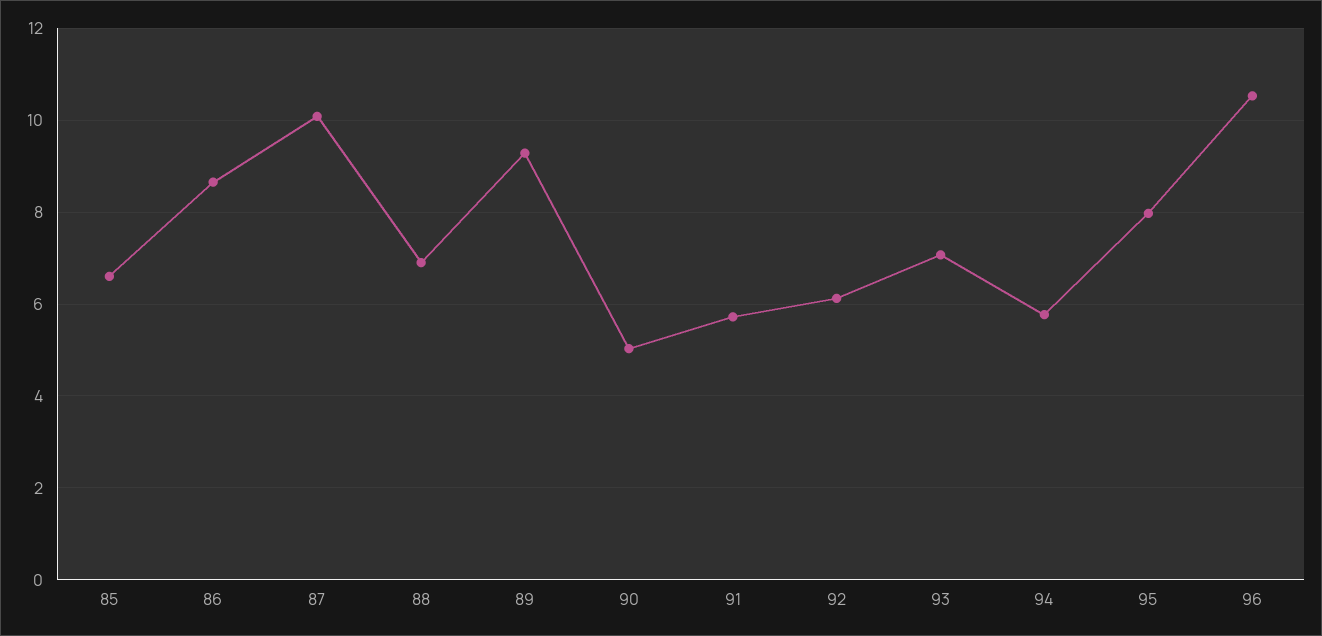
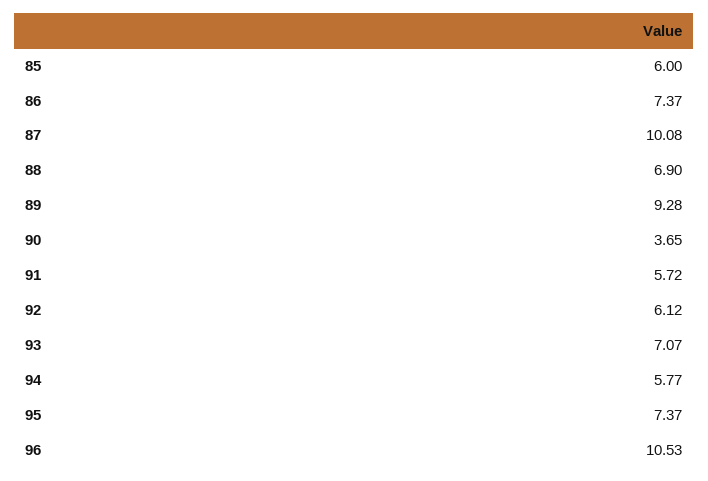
  {
-   "85": 6.6,
+   "85": 6,
-   "86": 8.6,
+   "86": 7.37,
    "87": 10.08,
    "88": 6.9,
    "89": 9.28,
-   "90": 5,
+   "90": 3.65,
    "91": 5.72,
    "92": 6.12,
    "93": 7.07,
    "94": 5.77,
-   "95": 8,
+   "95": 7.37,
    "96": 10.53
  }

